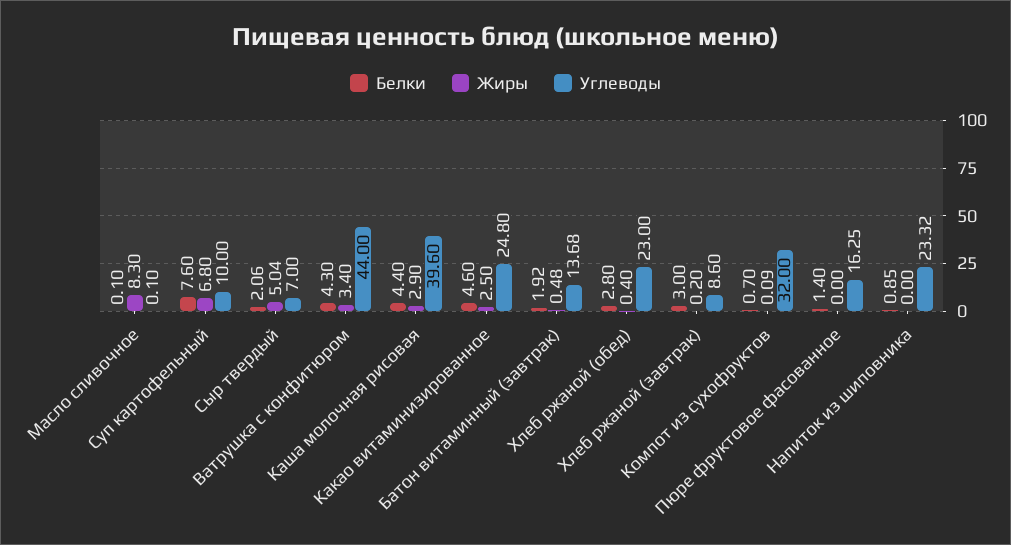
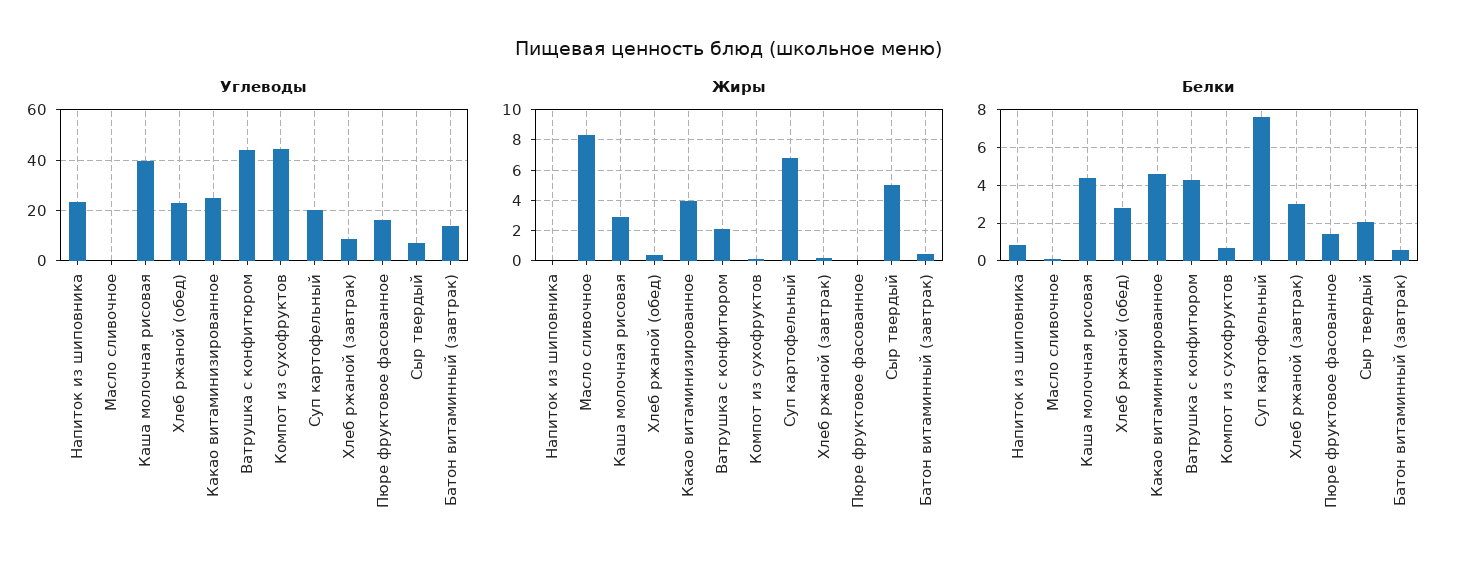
  {
    "Белки": {
      "Масло сливочное": 0.1,
      "Суп картофельный": 7.6,
      "Сыр твердый": 2.06,
      "Ватрушка с конфитюром": 4.3,
      "Каша молочная рисовая": 4.4,
      "Какао витаминизированное": 4.6,
-     "Батон витаминный (завтрак)": 1.92,
+     "Батон витаминный (завтрак)": 0.5,
      "Хлеб ржаной (обед)": 2.8,
      "Хлеб ржаной (завтрак)": 3,
      "Компот из сухофруктов": 0.7,
      "Пюре фруктовое фасованное": 1.4,
      "Напиток из шиповника": 0.85
    },
    "Жиры": {
      "Масло сливочное": 8.3,
      "Суп картофельный": 6.8,
      "Сыр твердый": 5.04,
-     "Ватрушка с конфитюром": 3.4,
+     "Ватрушка с конфитюром": 2,
      "Каша молочная рисовая": 2.9,
-     "Какао витаминизированное": 2.5,
+     "Какао витаминизированное": 4,
      "Батон витаминный (завтрак)": 0.48,
      "Хлеб ржаной (обед)": 0.4,
      "Хлеб ржаной (завтрак)": 0.2,
      "Компот из сухофруктов": 0.09,
      "Пюре фруктовое фасованное": 0,
      "Напиток из шиповника": 0
    },
    "Углеводы": {
      "Масло сливочное": 0.1,
-     "Суп картофельный": 10,
+     "Суп картофельный": 20,
      "Сыр твердый": 7,
      "Ватрушка с конфитюром": 44,
      "Каша молочная рисовая": 39.6,
      "Какао витаминизированное": 24.8,
      "Батон витаминный (завтрак)": 13.68,
      "Хлеб ржаной (обед)": 23,
      "Хлеб ржаной (завтрак)": 8.6,
-     "Компот из сухофруктов": 32,
+     "Компот из сухофруктов": 45,
      "Пюре фруктовое фасованное": 16.25,
      "Напиток из шиповника": 23.32
    }
  }

